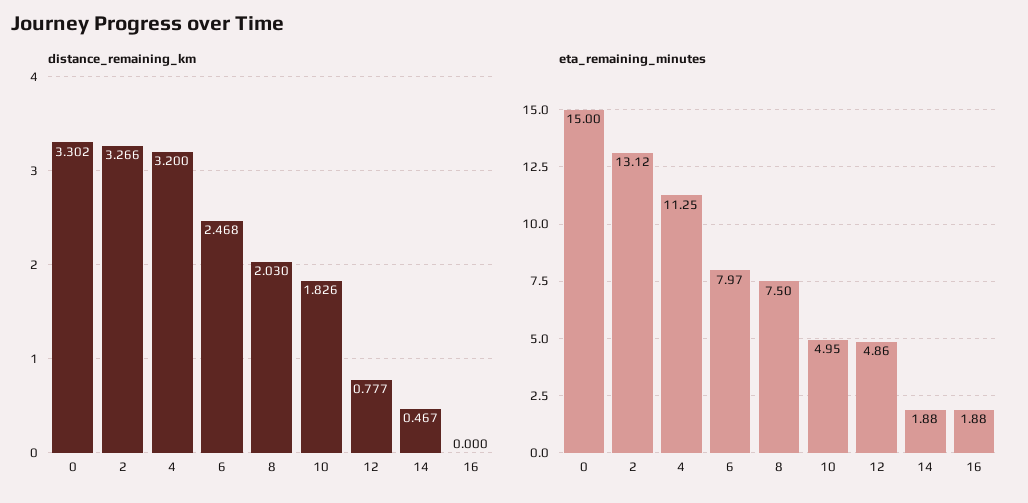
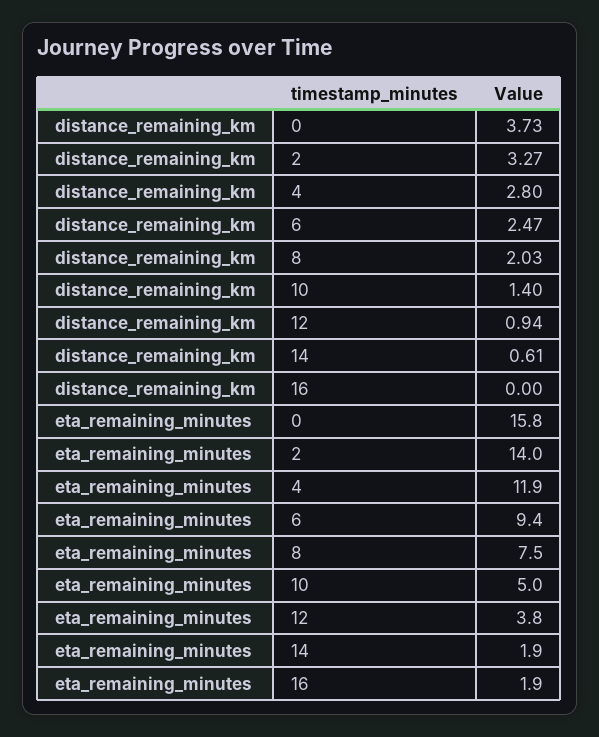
  {
    "distance_remaining_km": {
-     "0": 3.302,
+     "0": 3.73,
      "2": 3.266,
-     "4": 3.2,
+     "4": 2.8,
      "6": 2.468,
      "8": 2.03,
-     "10": 1.826,
+     "10": 1.4,
-     "12": 0.777,
+     "12": 0.94,
-     "14": 0.467,
+     "14": 0.61,
      "16": 0
    },
    "eta_remaining_minutes": {
-     "0": 15,
+     "0": 15.8,
-     "2": 13.12,
+     "2": 14,
-     "4": 11.25,
+     "4": 11.9,
-     "6": 7.97,
+     "6": 9.4,
      "8": 7.5,
      "10": 4.95,
-     "12": 4.86,
+     "12": 3.8,
      "14": 1.88,
      "16": 1.88
    }
  }

